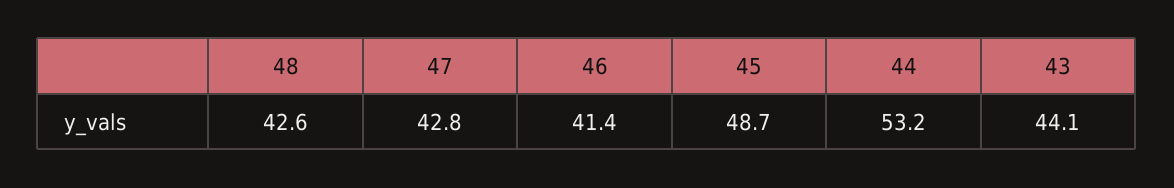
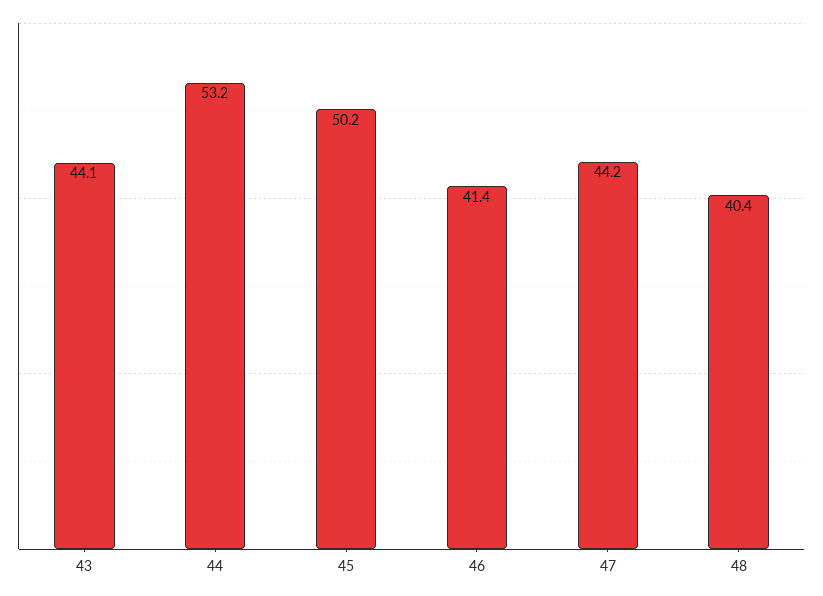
  {
-   "48": 42.6,
+   "48": 40.4,
-   "47": 42.8,
+   "47": 44.2,
    "46": 41.4,
-   "45": 48.7,
+   "45": 50.2,
    "44": 53.2,
    "43": 44.1
  }

